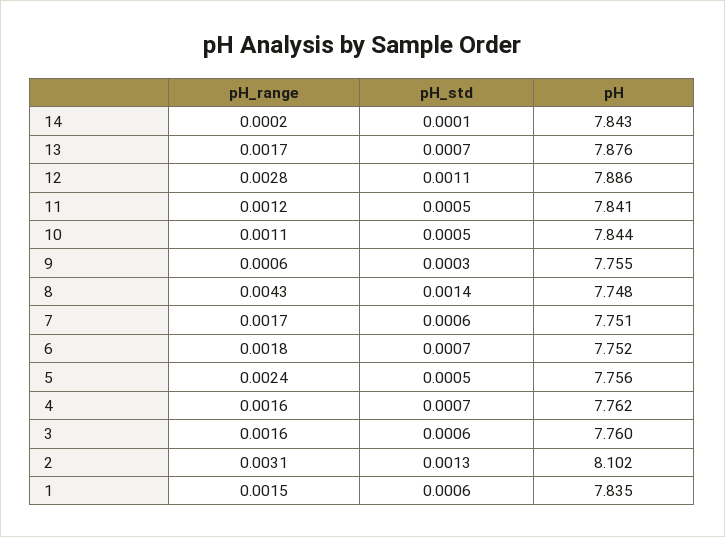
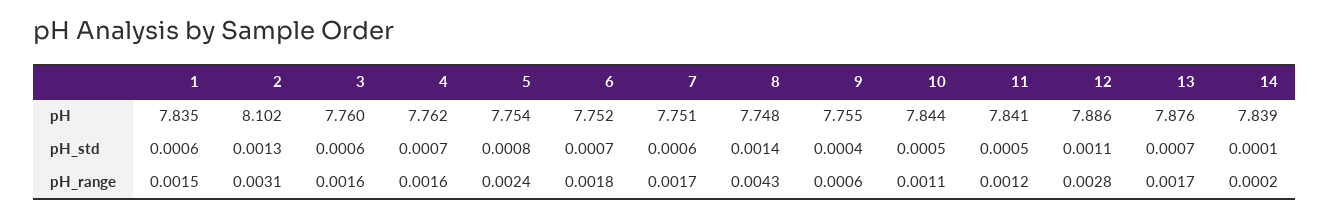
  {
    "pH_range": {
      "14": 0.0002,
      "13": 0.0017,
      "12": 0.0028,
      "11": 0.0012,
      "10": 0.0011,
      "9": 0.0006,
      "8": 0.0043,
      "7": 0.0017,
      "6": 0.0018,
      "5": 0.0024,
      "4": 0.0016,
      "3": 0.0016,
      "2": 0.0031,
      "1": 0.0015
    },
    "pH_std": {
      "14": 0.0001,
      "13": 0.0007,
      "12": 0.0011,
      "11": 0.0005,
      "10": 0.0005,
-     "9": 0.0003,
+     "9": 0.0004,
      "8": 0.0014,
      "7": 0.0006,
      "6": 0.0007,
-     "5": 0.0005,
+     "5": 0.0008,
      "4": 0.0007,
      "3": 0.0006,
      "2": 0.0013,
      "1": 0.0006
    },
    "pH": {
-     "14": 7.843,
+     "14": 7.839,
      "13": 7.876,
      "12": 7.886,
      "11": 7.841,
      "10": 7.844,
      "9": 7.755,
      "8": 7.748,
      "7": 7.751,
      "6": 7.752,
-     "5": 7.756,
+     "5": 7.754,
      "4": 7.762,
      "3": 7.76,
      "2": 8.102,
      "1": 7.835
    }
  }

